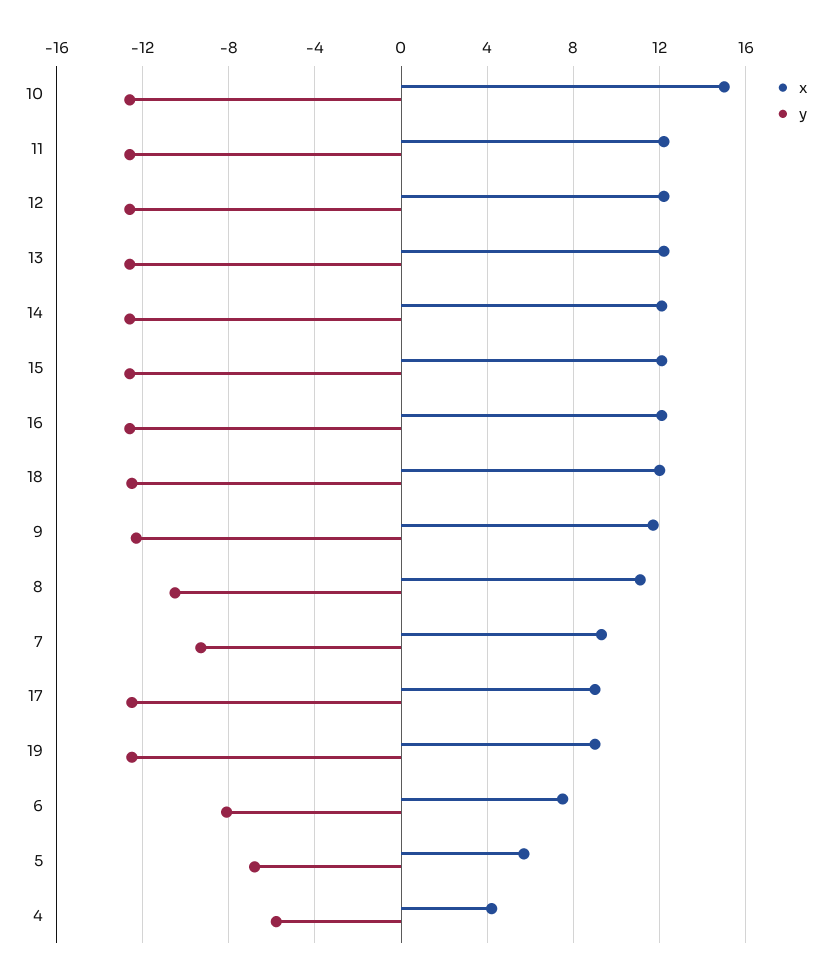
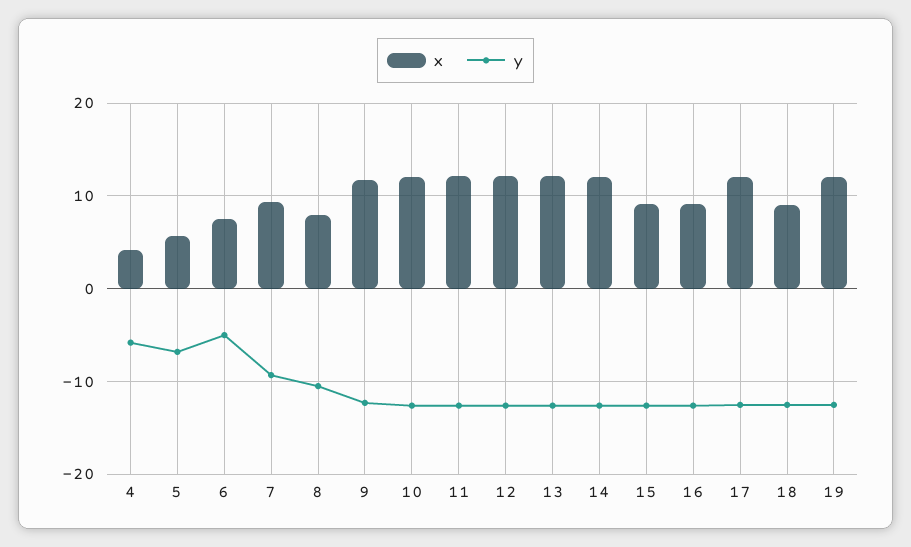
  {
    "x": {
-     "10": 15,
+     "10": 12,
      "11": 12,
      "12": 12,
      "13": 12,
      "14": 12,
-     "15": 12,
+     "15": 9,
-     "16": 12,
+     "16": 9,
-     "18": 12,
+     "18": 9,
      "9": 11.5,
-     "8": 11,
+     "8": 8,
      "7": 9.5,
-     "17": 9,
+     "17": 12,
-     "19": 9,
+     "19": 12,
      "6": 7.5,
      "5": 5.5,
      "4": 4
    },
    "y": {
      "10": -12.5,
      "11": -12.5,
      "12": -12.5,
      "13": -12.5,
      "14": -12.5,
      "15": -12.5,
      "16": -12.5,
      "18": -12.5,
      "9": -12.5,
      "8": -10.5,
      "7": -9.5,
      "17": -12.5,
      "19": -12.5,
-     "6": -8,
+     "6": -5,
      "5": -7,
      "4": -6
    }
  }

